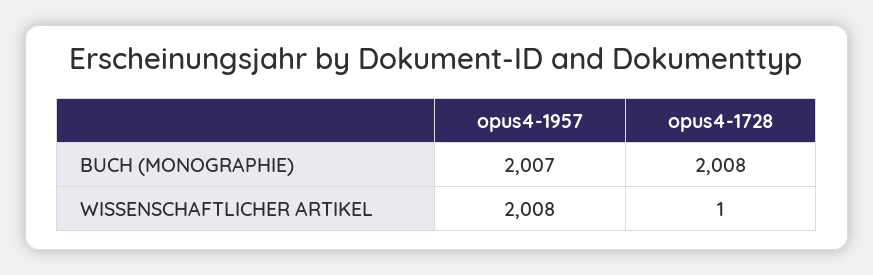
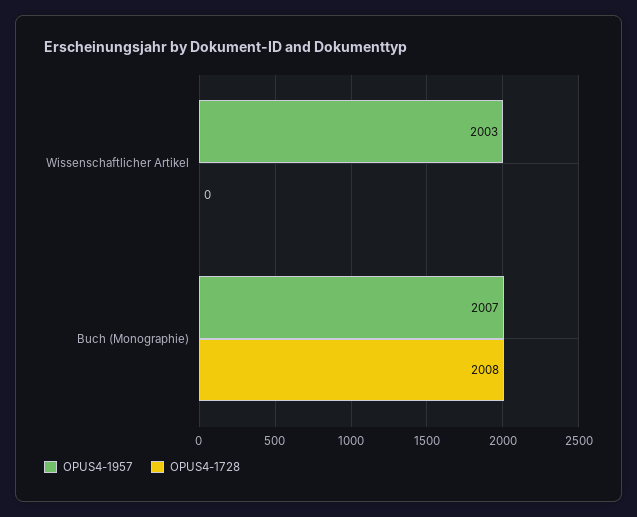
  {
    "opus4-1957": {
      "BUCH (MONOGRAPHIE)": 2007,
-     "WISSENSCHAFTLICHER ARTIKEL": 2008
+     "WISSENSCHAFTLICHER ARTIKEL": 2003
    },
    "opus4-1728": {
      "BUCH (MONOGRAPHIE)": 2008,
-     "WISSENSCHAFTLICHER ARTIKEL": 1
+     "WISSENSCHAFTLICHER ARTIKEL": 0
    }
  }

